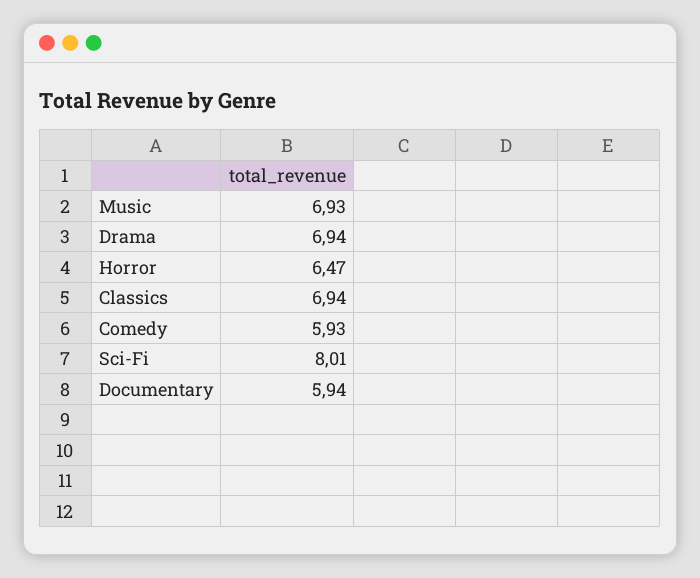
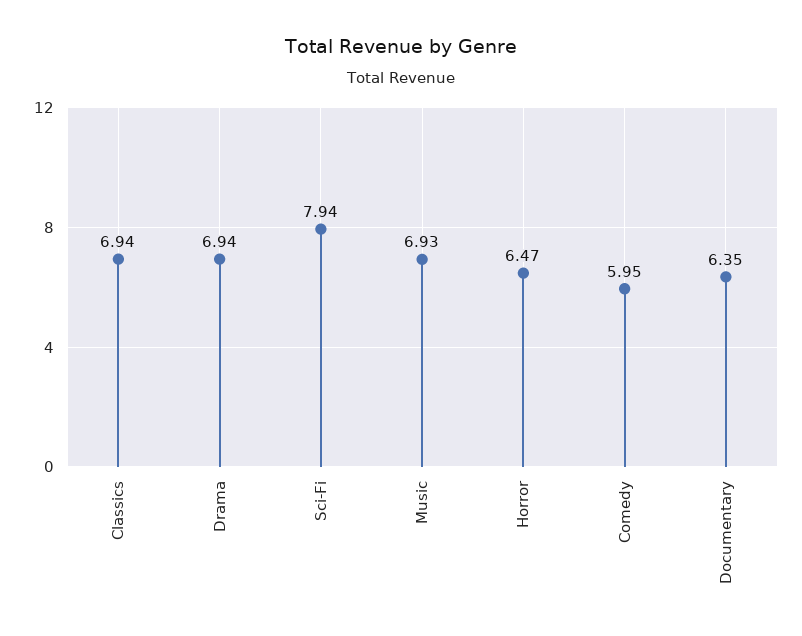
  {
    "Music": 6.93,
    "Drama": 6.94,
    "Horror": 6.47,
    "Classics": 6.94,
-   "Comedy": 5.93,
+   "Comedy": 5.95,
-   "Sci-Fi": 8.01,
+   "Sci-Fi": 7.94,
-   "Documentary": 5.94
+   "Documentary": 6.35
  }

